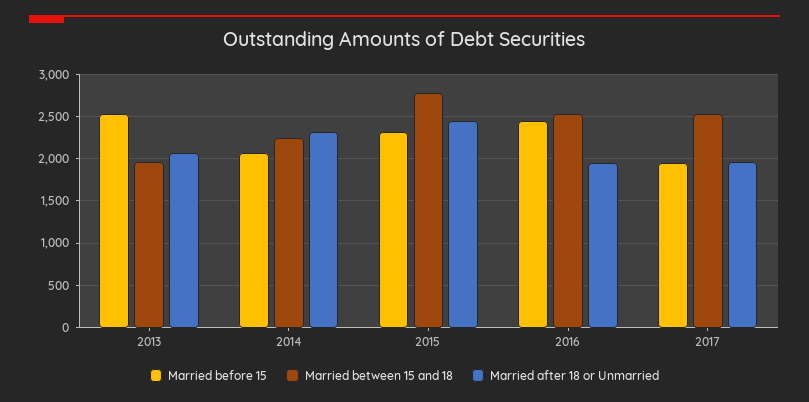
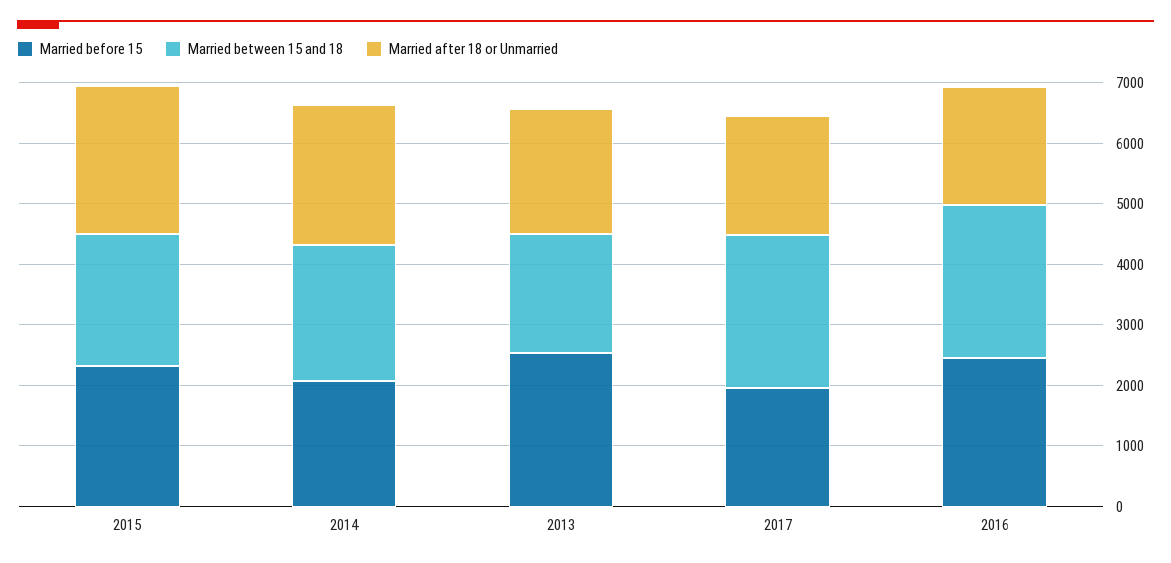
  {
    "Married before 15": {
      "2013": 2500,
      "2014": 2100,
      "2015": 2300,
      "2016": 2400,
      "2017": 2000
    },
    "Married between 15 and 18": {
      "2013": 2000,
      "2014": 2200,
-     "2015": 2800,
+     "2015": 2200,
      "2016": 2500,
      "2017": 2500
    },
    "Married after 18 or Unmarried": {
      "2013": 2100,
      "2014": 2300,
      "2015": 2400,
      "2016": 2000,
      "2017": 2000
    }
  }

